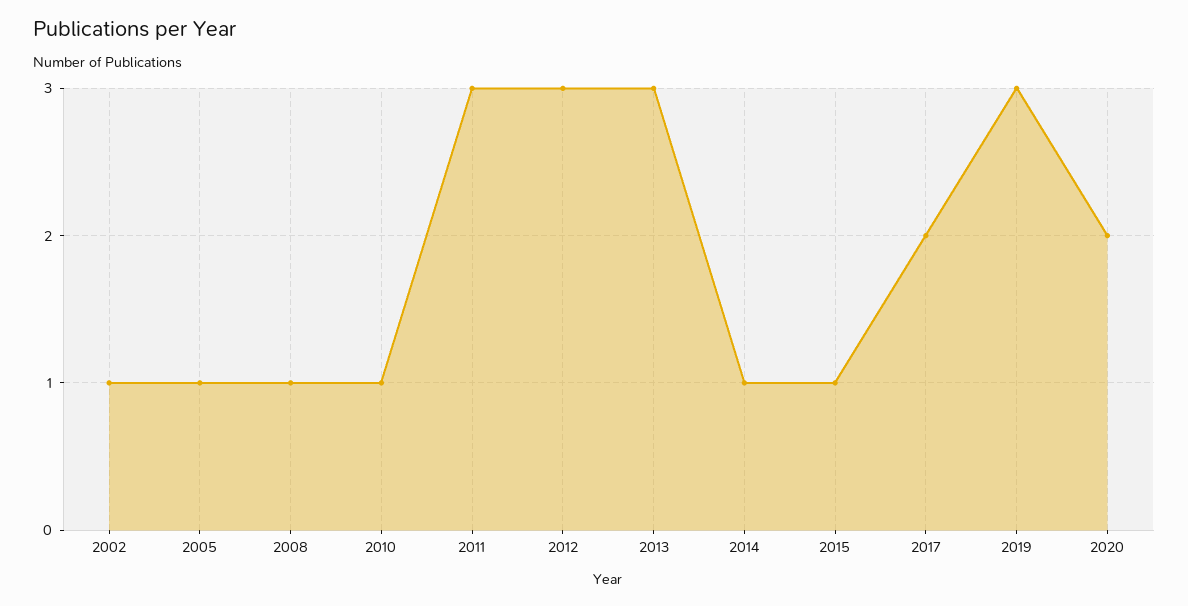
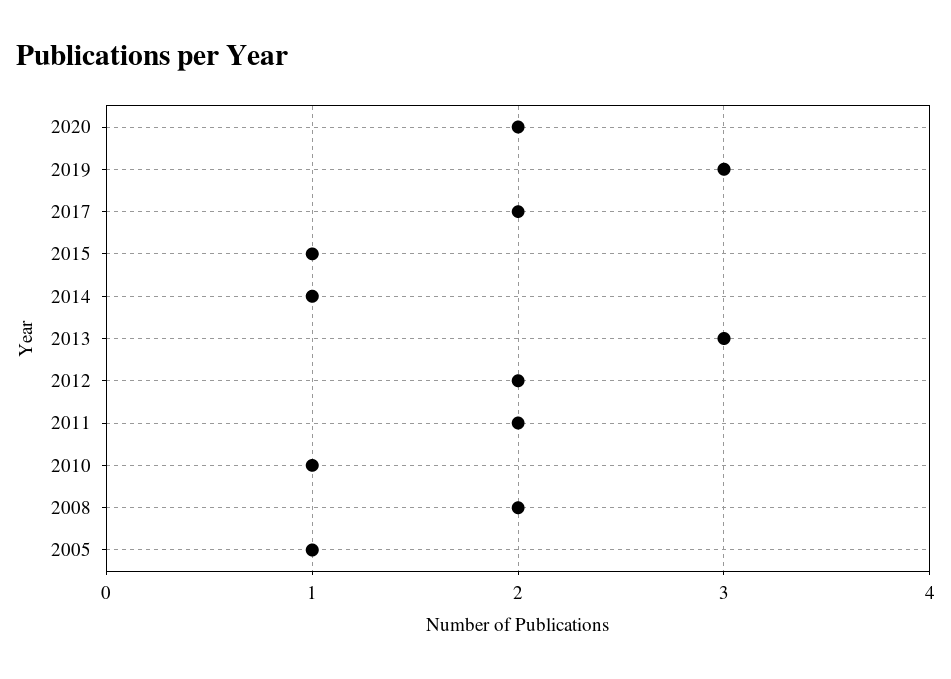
  {
-   "2002": 1,
    "2005": 1,
-   "2008": 1,
+   "2008": 2,
    "2010": 1,
-   "2011": 3,
+   "2011": 2,
-   "2012": 3,
+   "2012": 2,
    "2013": 3,
    "2014": 1,
    "2015": 1,
    "2017": 2,
    "2019": 3,
    "2020": 2
  }

